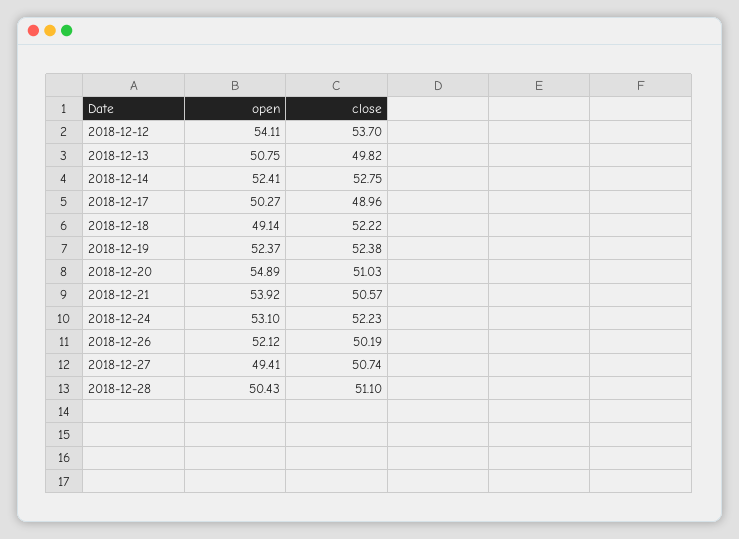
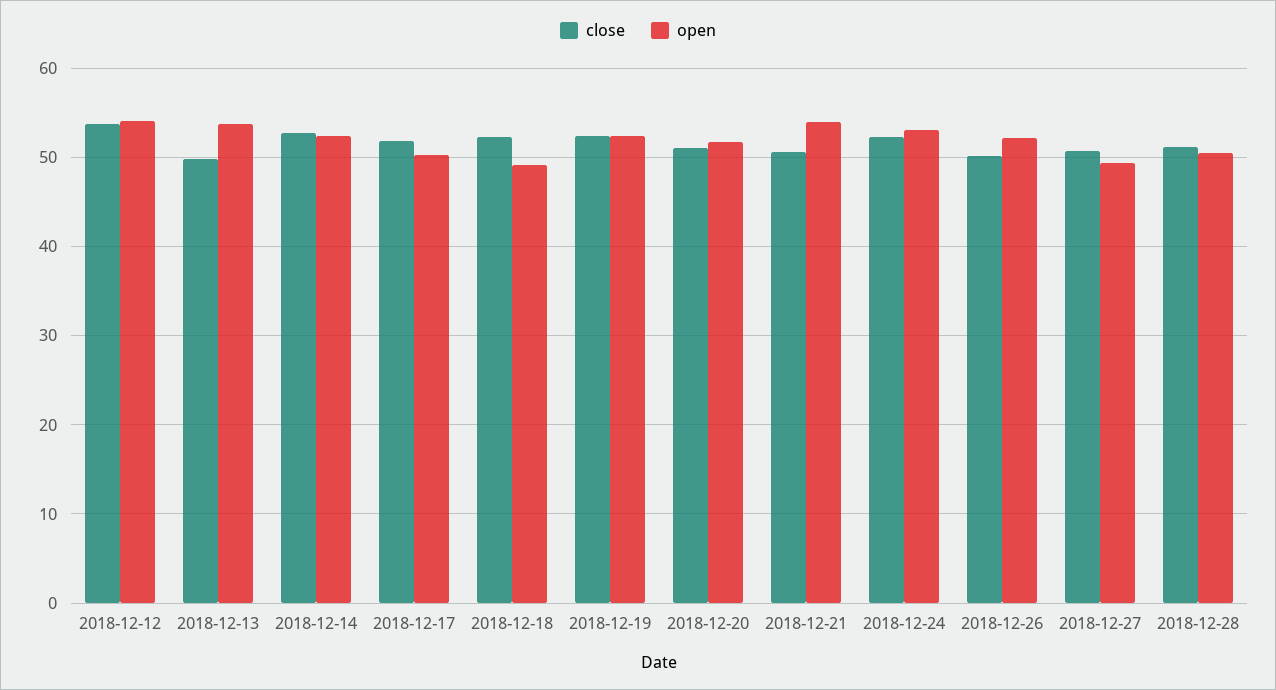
  {
    "open": {
      "2018-12-12": 54.11,
-     "2018-12-13": 50.75,
+     "2018-12-13": 54,
      "2018-12-14": 52.41,
      "2018-12-17": 50.27,
      "2018-12-18": 49.14,
      "2018-12-19": 52.37,
-     "2018-12-20": 54.89,
+     "2018-12-20": 52,
      "2018-12-21": 53.92,
      "2018-12-24": 53.1,
      "2018-12-26": 52.12,
      "2018-12-27": 49.41,
      "2018-12-28": 50.43
    },
    "close": {
      "2018-12-12": 53.7,
      "2018-12-13": 49.82,
      "2018-12-14": 52.75,
-     "2018-12-17": 48.96,
+     "2018-12-17": 52,
      "2018-12-18": 52.22,
      "2018-12-19": 52.38,
      "2018-12-20": 51.03,
      "2018-12-21": 50.57,
      "2018-12-24": 52.23,
      "2018-12-26": 50.19,
      "2018-12-27": 50.74,
      "2018-12-28": 51.1
    }
  }

